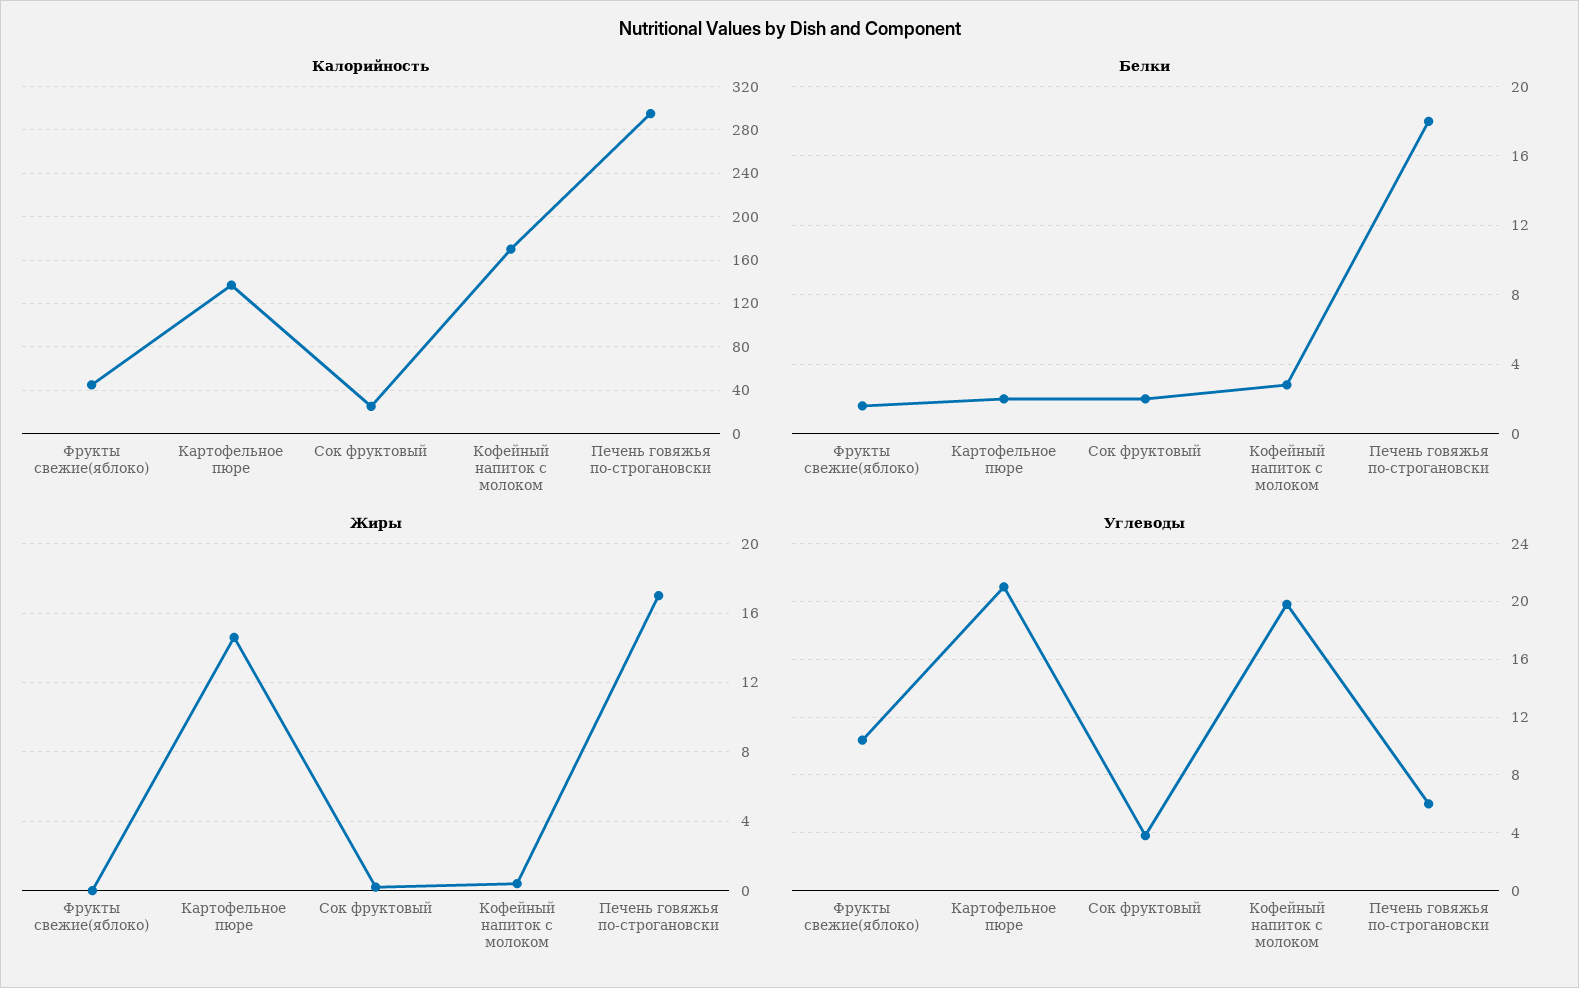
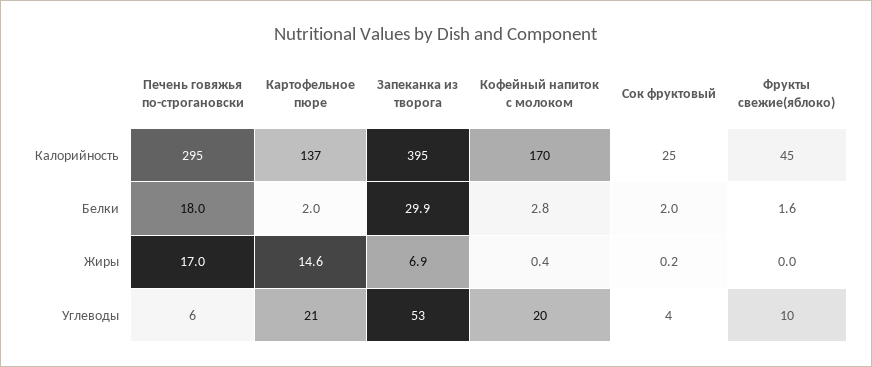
  {
    "Калорийность": {
      "Фрукты свежие(яблоко)": 45,
      "Картофельное пюре": 137,
      "Сок фруктовый": 25,
      "Кофейный напиток с молоком": 170,
-     "Печень говяжья по-строгановски": 295
+     "Печень говяжья по-строгановски": 295,
+     "Запеканка из творога": 395
    },
    "Белки": {
      "Фрукты свежие(яблоко)": 1.6,
      "Картофельное пюре": 2,
      "Сок фруктовый": 2,
      "Кофейный напиток с молоком": 2.8,
-     "Печень говяжья по-строгановски": 18
+     "Печень говяжья по-строгановски": 18,
+     "Запеканка из творога": 29.9
    },
    "Жиры": {
      "Фрукты свежие(яблоко)": 0,
      "Картофельное пюре": 14.6,
      "Сок фруктовый": 0.2,
      "Кофейный напиток с молоком": 0.4,
-     "Печень говяжья по-строгановски": 17
+     "Печень говяжья по-строгановски": 17,
+     "Запеканка из творога": 6.9
    },
    "Углеводы": {
      "Фрукты свежие(яблоко)": 10,
      "Картофельное пюре": 21,
      "Сок фруктовый": 4,
      "Кофейный напиток с молоком": 20,
-     "Печень говяжья по-строгановски": 6
+     "Печень говяжья по-строгановски": 6,
+     "Запеканка из творога": 53
    }
  }

